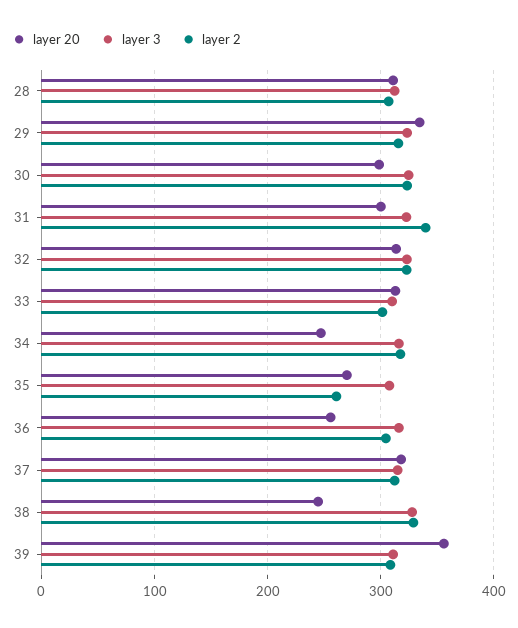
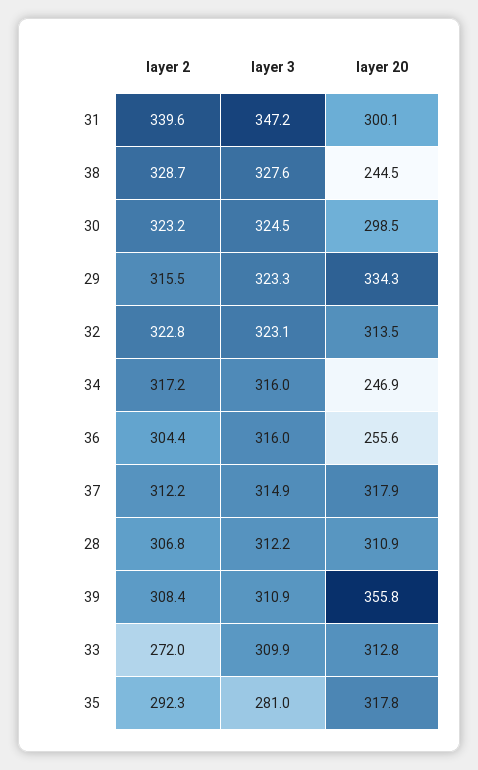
  {
    "layer 20": {
      "28": 310.9,
      "29": 334.3,
      "30": 298.5,
      "31": 300.1,
      "32": 313.5,
      "33": 312.8,
      "34": 246.9,
-     "35": 270,
+     "35": 317.8,
      "36": 255.6,
      "37": 317.9,
      "38": 244.5,
      "39": 355.8
    },
    "layer 3": {
      "28": 312.2,
      "29": 323.3,
      "30": 324.5,
-     "31": 320,
+     "31": 347.2,
      "32": 323.1,
      "33": 309.9,
      "34": 316,
-     "35": 310,
+     "35": 281,
      "36": 316,
      "37": 314.9,
      "38": 327.6,
      "39": 310.9
    },
    "layer 2": {
      "28": 306.8,
      "29": 315.5,
      "30": 323.2,
      "31": 339.6,
      "32": 322.8,
-     "33": 300,
+     "33": 272,
      "34": 317.2,
-     "35": 260,
+     "35": 292.3,
      "36": 304.4,
      "37": 312.2,
      "38": 328.7,
      "39": 308.4
    }
  }

